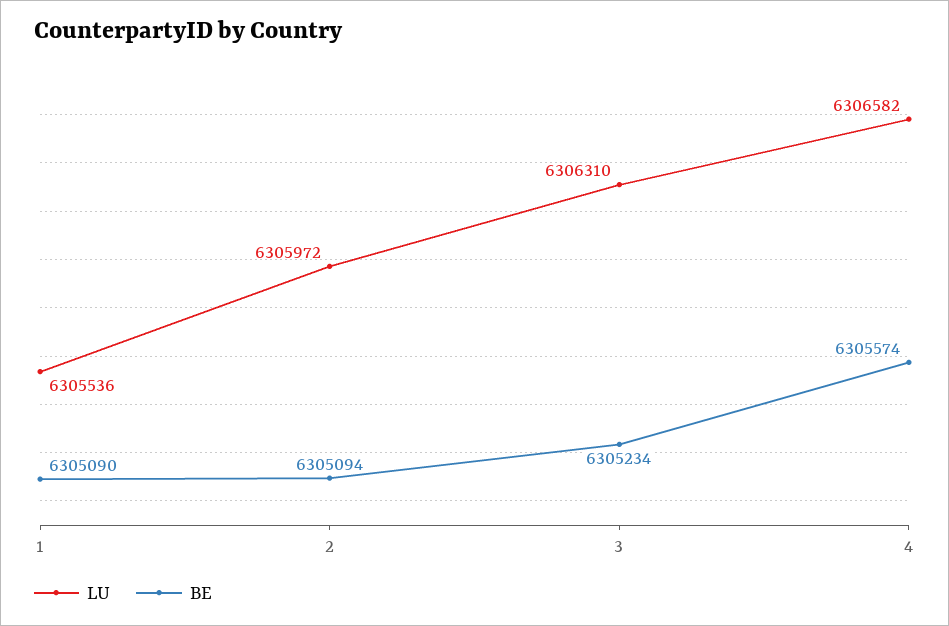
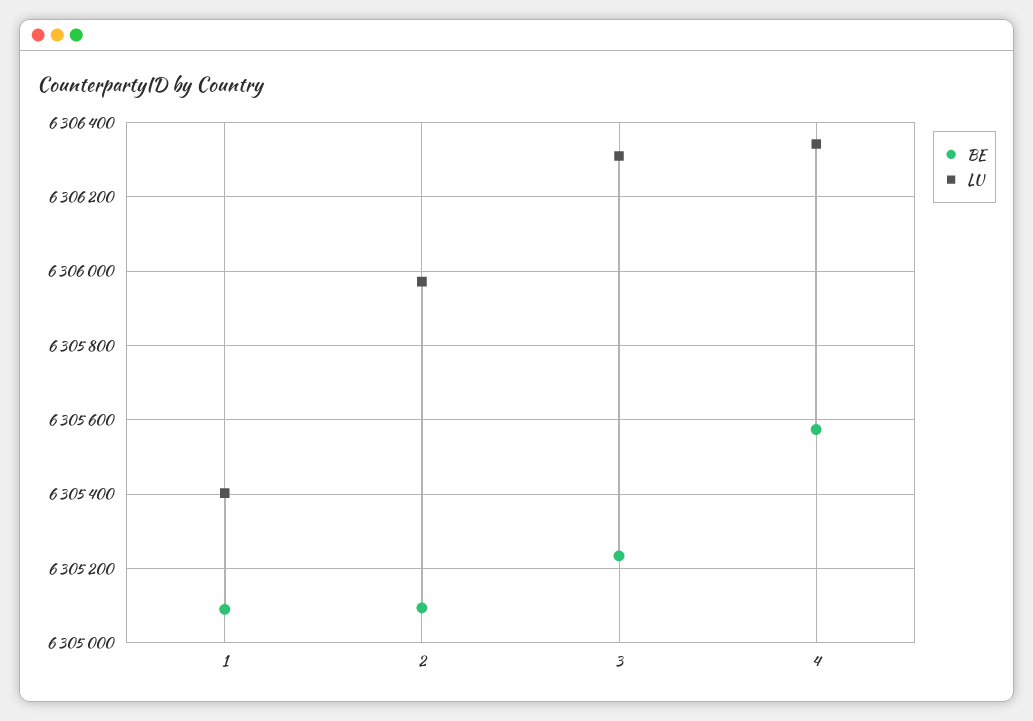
  {
    "LU": {
-     "1": 6305536,
+     "1": 6305400,
      "2": 6305972,
      "3": 6306310,
-     "4": 6306582
+     "4": 6306340
    },
    "BE": {
      "1": 6305090,
      "2": 6305094,
      "3": 6305234,
      "4": 6305574
    }
  }

